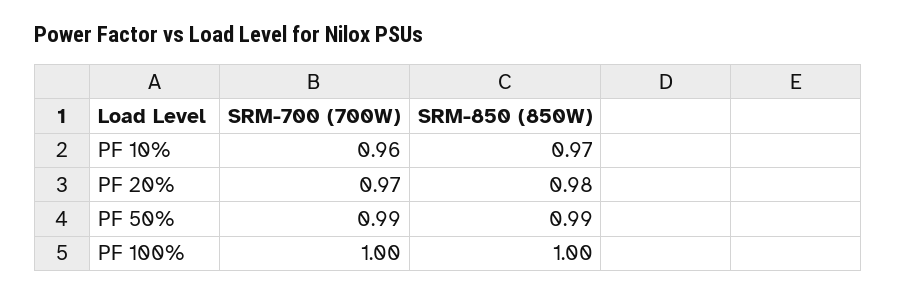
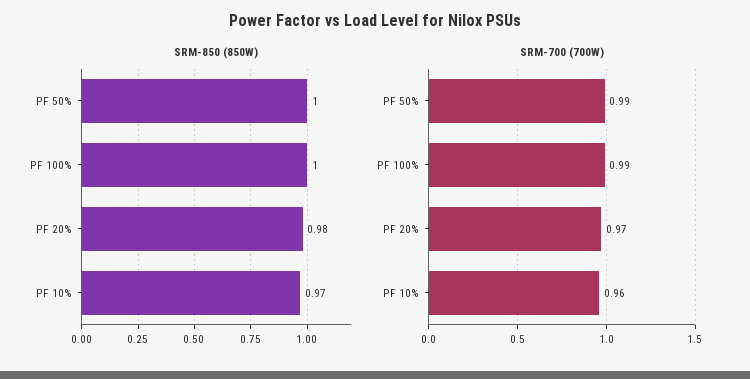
  {
    "SRM-700 (700W)": {
      "PF 10%": 0.96,
      "PF 20%": 0.97,
      "PF 50%": 0.99,
-     "PF 100%": 1
+     "PF 100%": 0.99
    },
    "SRM-850 (850W)": {
      "PF 10%": 0.97,
      "PF 20%": 0.98,
-     "PF 50%": 0.99,
+     "PF 50%": 1,
      "PF 100%": 1
    }
  }

